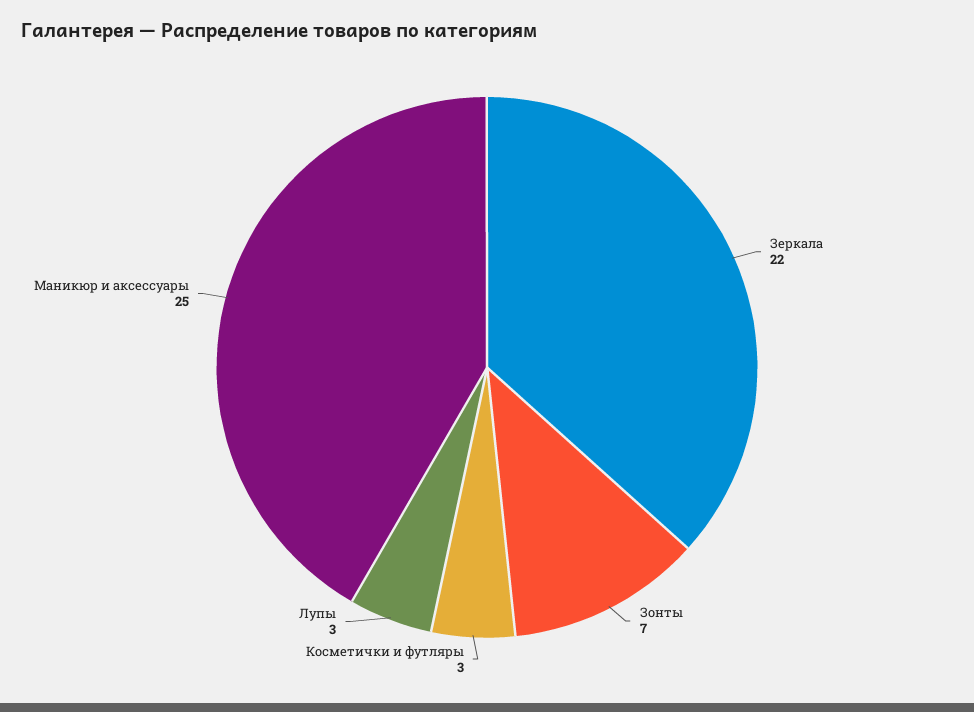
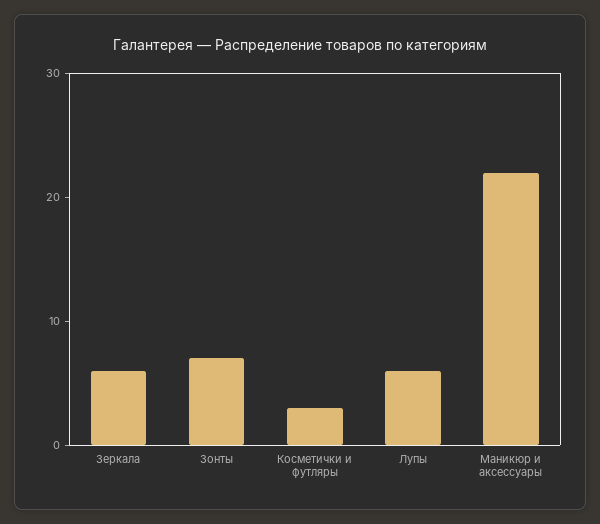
  {
-   "Зеркала": 22,
+   "Зеркала": 6,
    "Зонты": 7,
    "Косметички и футляры": 3,
-   "Лупы": 3,
+   "Лупы": 6,
-   "Маникюр и аксессуары": 25
+   "Маникюр и аксессуары": 22
  }

